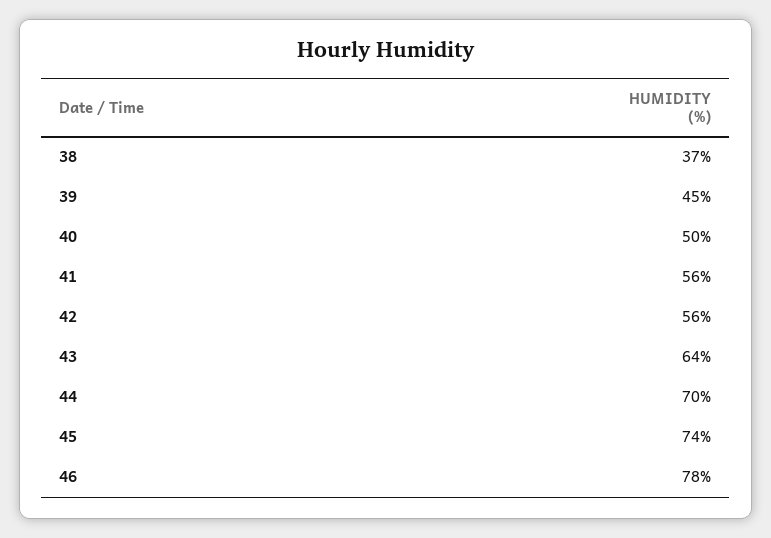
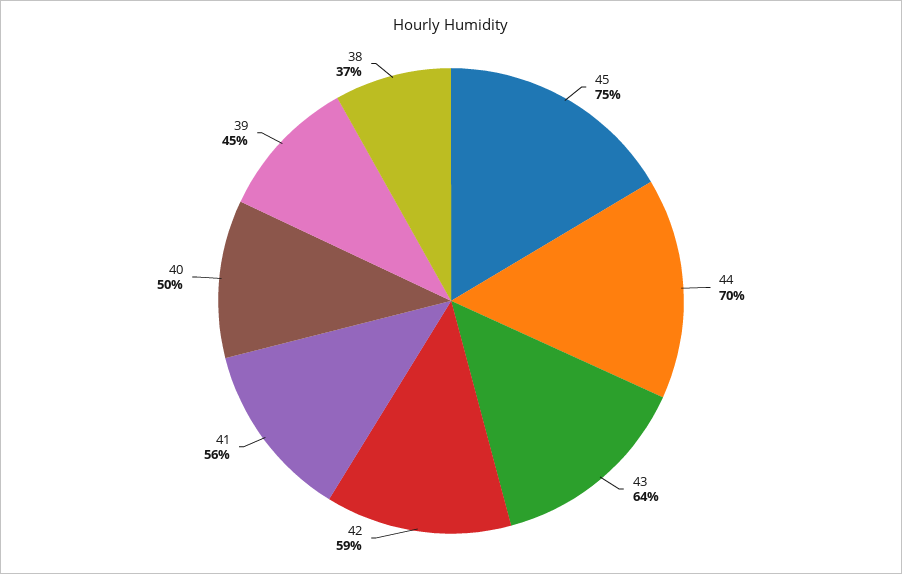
  {
    "38": 37,
    "39": 45,
    "40": 50,
    "41": 56,
-   "42": 56,
+   "42": 59,
    "43": 64,
    "44": 70,
-   "45": 74,
+   "45": 75
-   "46": 78
  }

